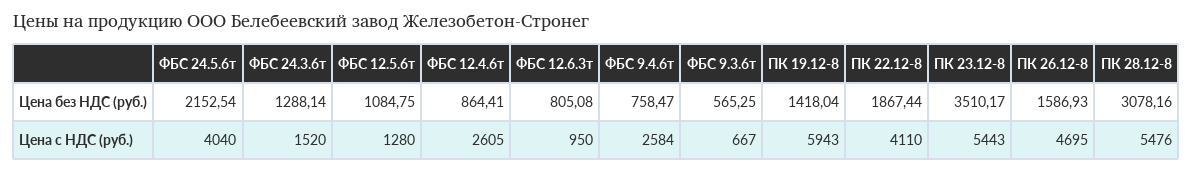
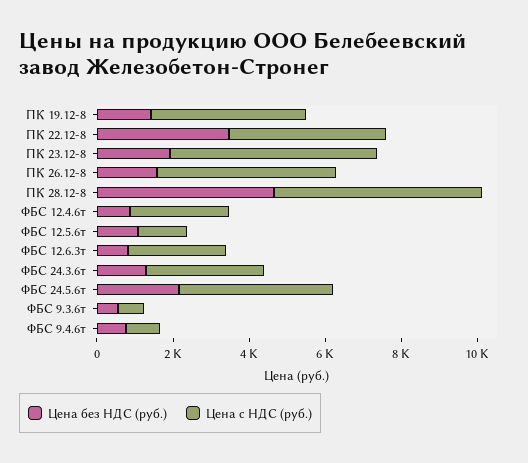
  {
    "Цена без НДС (руб.)": {
      "ФБС 24.5.6т": 2152.54,
      "ФБС 24.3.6т": 1288.14,
      "ФБС 12.5.6т": 1084.75,
      "ФБС 12.4.6т": 864.41,
      "ФБС 12.6.3т": 805.08,
      "ФБС 9.4.6т": 758.47,
      "ФБС 9.3.6т": 565.25,
      "ПК 19.12-8": 1418.04,
-     "ПК 22.12-8": 1867.44,
+     "ПК 22.12-8": 3500,
-     "ПК 23.12-8": 3510.17,
+     "ПК 23.12-8": 2000,
      "ПК 26.12-8": 1586.93,
-     "ПК 28.12-8": 3078.16
+     "ПК 28.12-8": 4500
    },
    "Цена с НДС (руб.)": {
      "ФБС 24.5.6т": 4040,
-     "ФБС 24.3.6т": 1520,
+     "ФБС 24.3.6т": 3000,
      "ФБС 12.5.6т": 1280,
      "ФБС 12.4.6т": 2605,
-     "ФБС 12.6.3т": 950,
+     "ФБС 12.6.3т": 2500,
-     "ФБС 9.4.6т": 2584,
+     "ФБС 9.4.6т": 1000,
      "ФБС 9.3.6т": 667,
-     "ПК 19.12-8": 5943,
+     "ПК 19.12-8": 4000,
      "ПК 22.12-8": 4110,
      "ПК 23.12-8": 5443,
      "ПК 26.12-8": 4695,
      "ПК 28.12-8": 5476
    }
  }

